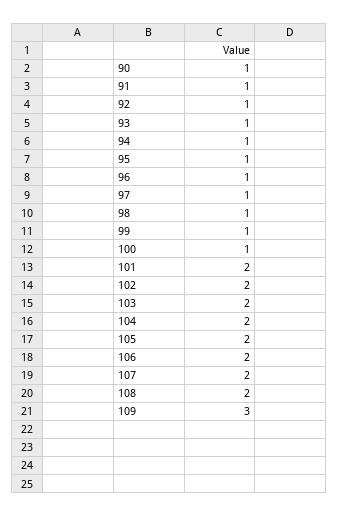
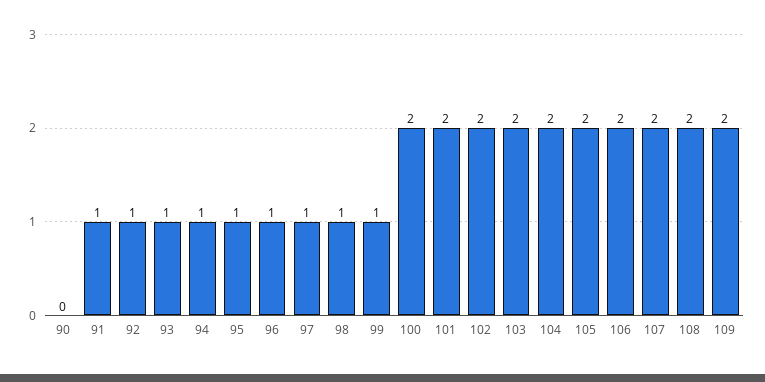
  {
-   "90": 1,
+   "90": 0,
    "91": 1,
    "92": 1,
    "93": 1,
    "94": 1,
    "95": 1,
    "96": 1,
    "97": 1,
    "98": 1,
    "99": 1,
-   "100": 1,
+   "100": 2,
    "101": 2,
    "102": 2,
    "103": 2,
    "104": 2,
    "105": 2,
    "106": 2,
    "107": 2,
    "108": 2,
-   "109": 3
+   "109": 2
  }

